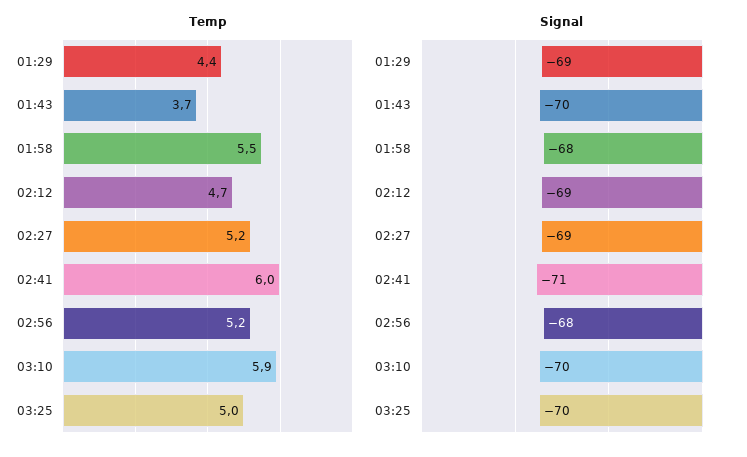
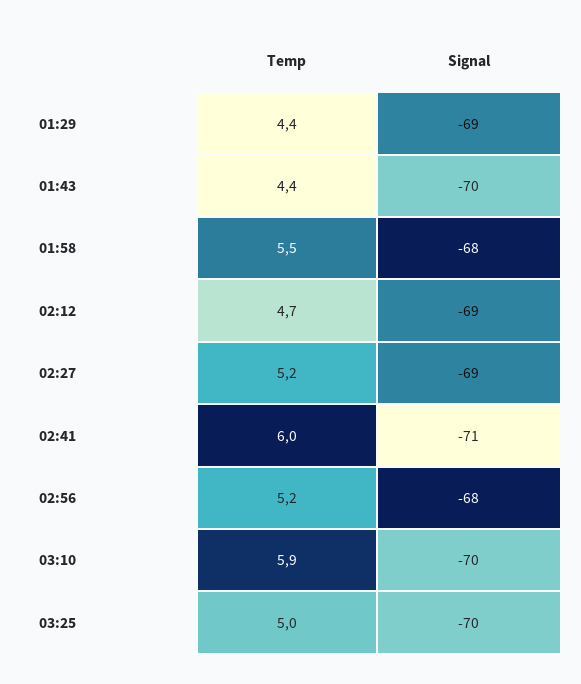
  {
    "Temp": {
      "01:29": 4.4,
-     "01:43": 3.7,
+     "01:43": 4.4,
      "01:58": 5.5,
      "02:12": 4.7,
      "02:27": 5.2,
      "02:41": 6,
      "02:56": 5.2,
      "03:10": 5.9,
      "03:25": 5
    },
    "Signal": {
      "01:29": -69,
      "01:43": -70,
      "01:58": -68,
      "02:12": -69,
      "02:27": -69,
      "02:41": -71,
      "02:56": -68,
      "03:10": -70,
      "03:25": -70
    }
  }

